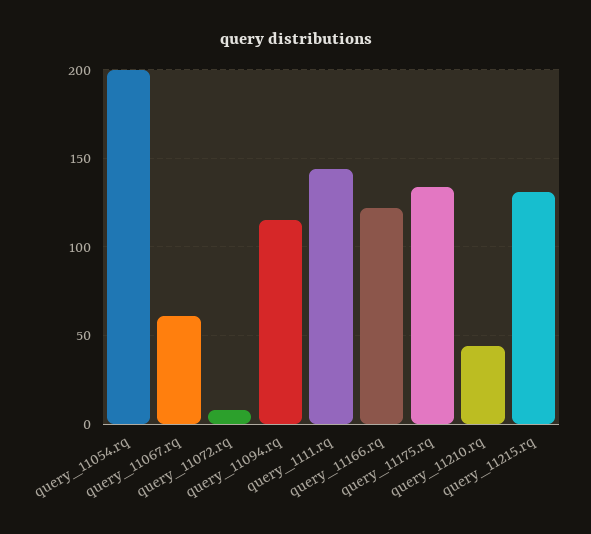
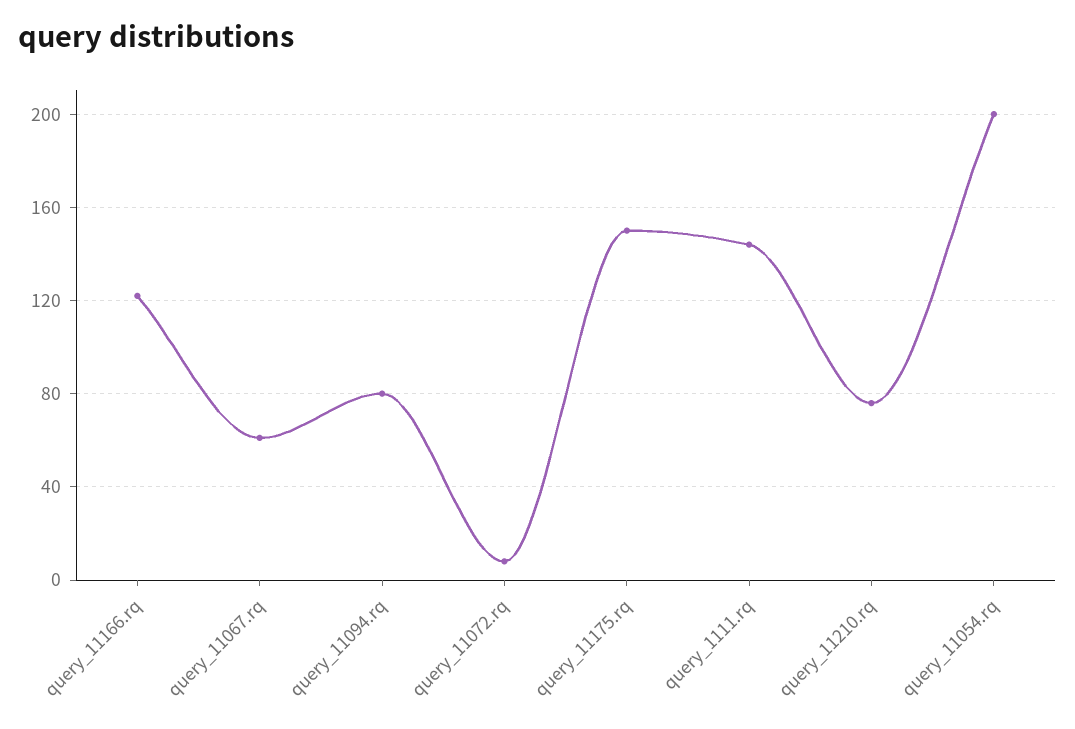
  {
    "query_11054.rq": 200,
    "query_11067.rq": 60,
    "query_11072.rq": 10,
-   "query_11094.rq": 115,
+   "query_11094.rq": 80,
    "query_1111.rq": 145,
    "query_11166.rq": 120,
-   "query_11175.rq": 135,
+   "query_11175.rq": 150,
-   "query_11210.rq": 45,
+   "query_11210.rq": 75
-   "query_11215.rq": 130
  }

